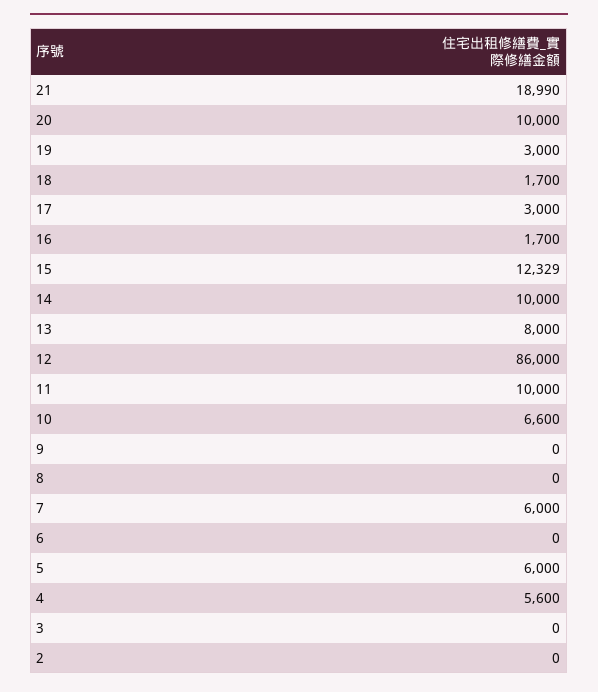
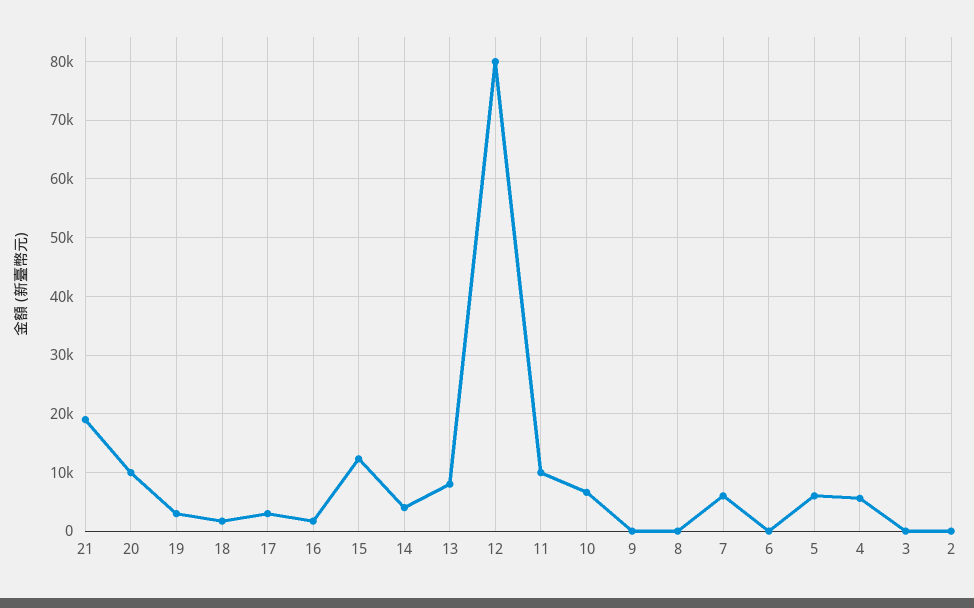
  {
    "21": 18990,
    "20": 10000,
    "19": 3000,
    "18": 1700,
    "17": 3000,
    "16": 1700,
    "15": 12329,
-   "14": 10000,
+   "14": 4000,
    "13": 8000,
-   "12": 86000,
+   "12": 80000,
    "11": 10000,
    "10": 6600,
    "9": 0,
    "8": 0,
    "7": 6000,
    "6": 0,
    "5": 6000,
    "4": 5600,
    "3": 0,
    "2": 0
  }

